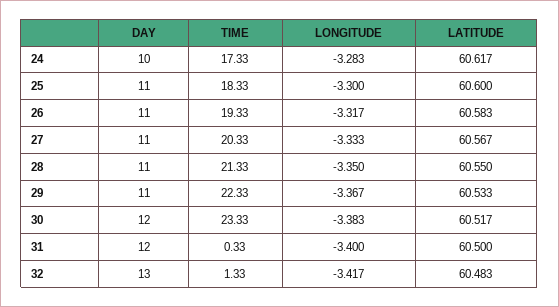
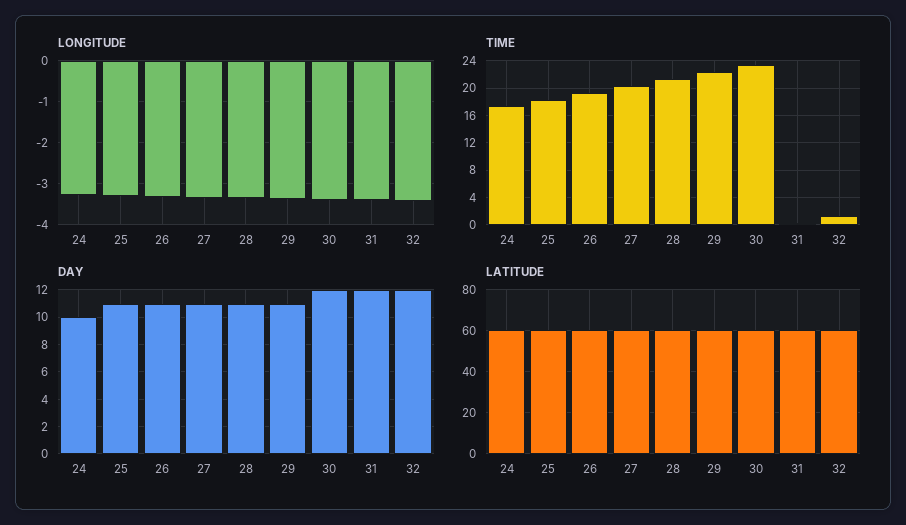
  {
    "DAY": {
      "24": 10,
      "25": 11,
      "26": 11,
      "27": 11,
      "28": 11,
      "29": 11,
      "30": 12,
      "31": 12,
-     "32": 13
+     "32": 12
    },
    "TIME": {
      "24": 17.33,
      "25": 18.33,
      "26": 19.33,
      "27": 20.33,
      "28": 21.33,
      "29": 22.33,
      "30": 23.33,
      "31": 0.33,
      "32": 1.33
    },
    "LONGITUDE": {
      "24": -3.283,
      "25": -3.3,
      "26": -3.317,
      "27": -3.333,
      "28": -3.35,
      "29": -3.367,
      "30": -3.383,
      "31": -3.4,
      "32": -3.417
    },
    "LATITUDE": {
      "24": 60.617,
      "25": 60.6,
      "26": 60.583,
      "27": 60.567,
      "28": 60.55,
      "29": 60.533,
      "30": 60.517,
      "31": 60.5,
      "32": 60.483
    }
  }

